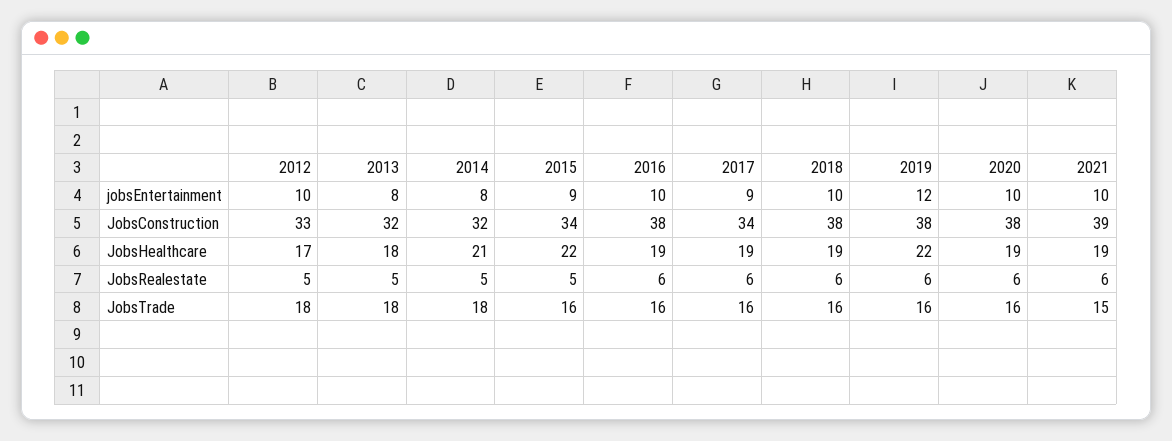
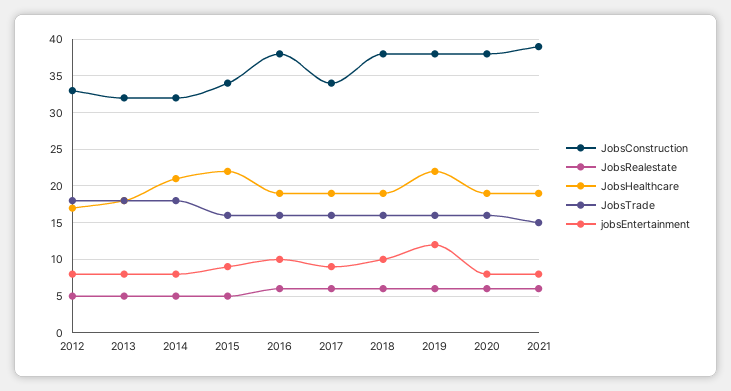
  {
    "jobsEntertainment": {
-     "2012": 10,
+     "2012": 8,
      "2013": 8,
      "2014": 8,
      "2015": 9,
      "2016": 10,
      "2017": 9,
      "2018": 10,
      "2019": 12,
-     "2020": 10,
+     "2020": 8,
-     "2021": 10
+     "2021": 8
    },
    "JobsConstruction": {
      "2012": 33,
      "2013": 32,
      "2014": 32,
      "2015": 34,
      "2016": 38,
      "2017": 34,
      "2018": 38,
      "2019": 38,
      "2020": 38,
      "2021": 39
    },
    "JobsHealthcare": {
      "2012": 17,
      "2013": 18,
      "2014": 21,
      "2015": 22,
      "2016": 19,
      "2017": 19,
      "2018": 19,
      "2019": 22,
      "2020": 19,
      "2021": 19
    },
    "JobsRealestate": {
      "2012": 5,
      "2013": 5,
      "2014": 5,
      "2015": 5,
      "2016": 6,
      "2017": 6,
      "2018": 6,
      "2019": 6,
      "2020": 6,
      "2021": 6
    },
    "JobsTrade": {
      "2012": 18,
      "2013": 18,
      "2014": 18,
      "2015": 16,
      "2016": 16,
      "2017": 16,
      "2018": 16,
      "2019": 16,
      "2020": 16,
      "2021": 15
    }
  }

